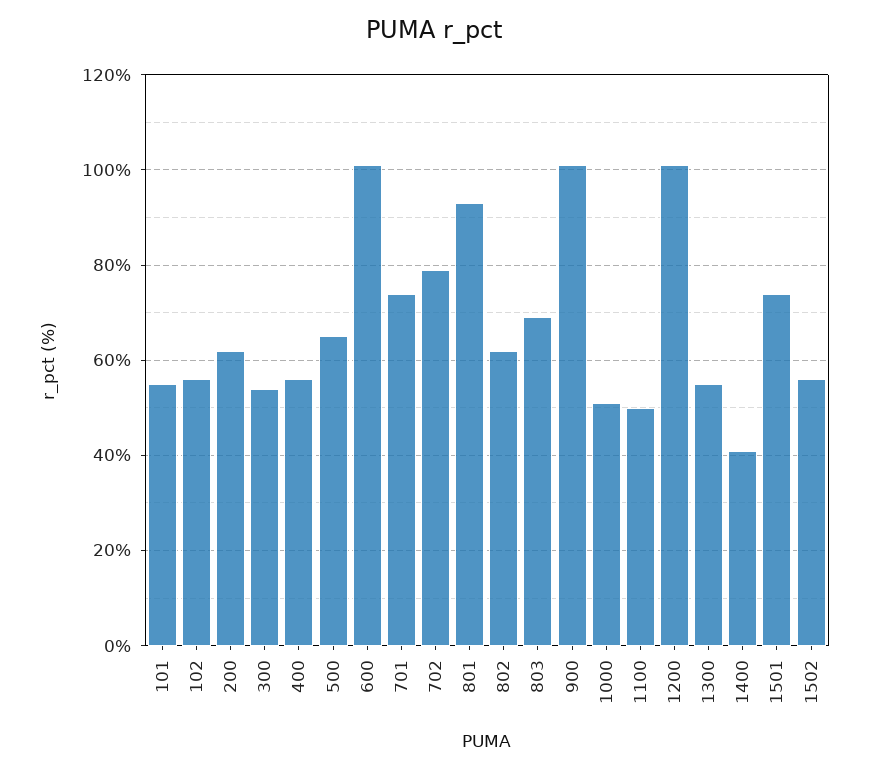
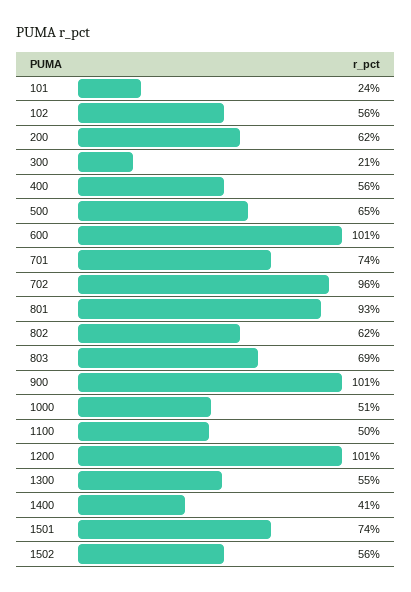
  {
-   "101": 55,
+   "101": 24,
    "102": 56,
    "200": 62,
-   "300": 55,
+   "300": 21,
    "400": 56,
    "500": 65,
    "600": 101,
    "701": 74,
-   "702": 80,
+   "702": 96,
    "801": 93,
    "802": 62,
    "803": 69,
    "900": 101,
    "1000": 51,
    "1100": 50,
    "1200": 101,
    "1300": 55,
    "1400": 41,
    "1501": 74,
    "1502": 56
  }

